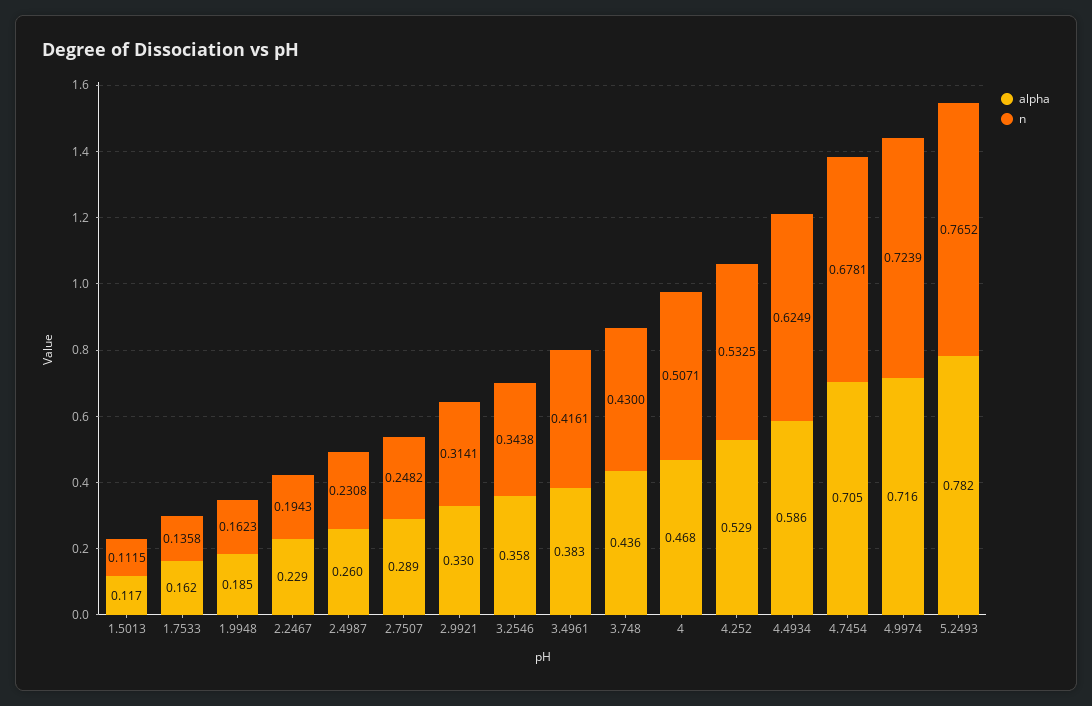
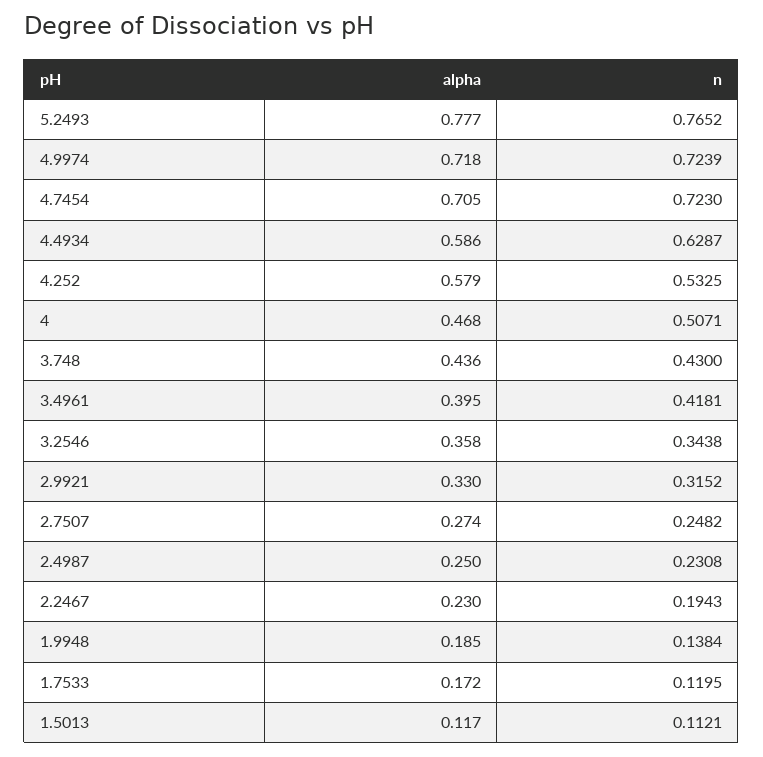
  {
    "alpha": {
      "1.5013": 0.117,
-     "1.7533": 0.162,
+     "1.7533": 0.172,
      "1.9948": 0.185,
-     "2.2467": 0.229,
+     "2.2467": 0.23,
-     "2.4987": 0.26,
+     "2.4987": 0.25,
-     "2.7507": 0.289,
+     "2.7507": 0.274,
      "2.9921": 0.33,
      "3.2546": 0.358,
-     "3.4961": 0.383,
+     "3.4961": 0.395,
      "3.748": 0.436,
      "4": 0.468,
-     "4.252": 0.529,
+     "4.252": 0.579,
      "4.4934": 0.586,
      "4.7454": 0.705,
-     "4.9974": 0.716,
+     "4.9974": 0.718,
-     "5.2493": 0.782
+     "5.2493": 0.777
    },
    "n": {
-     "1.5013": 0.1115,
+     "1.5013": 0.1121,
-     "1.7533": 0.1358,
+     "1.7533": 0.1195,
-     "1.9948": 0.1623,
+     "1.9948": 0.1384,
      "2.2467": 0.1943,
      "2.4987": 0.2308,
      "2.7507": 0.2482,
-     "2.9921": 0.3141,
+     "2.9921": 0.3152,
      "3.2546": 0.3438,
-     "3.4961": 0.4161,
+     "3.4961": 0.4181,
      "3.748": 0.43,
      "4": 0.5071,
      "4.252": 0.5325,
-     "4.4934": 0.6249,
+     "4.4934": 0.6287,
-     "4.7454": 0.6781,
+     "4.7454": 0.723,
      "4.9974": 0.7239,
      "5.2493": 0.7652
    }
  }

